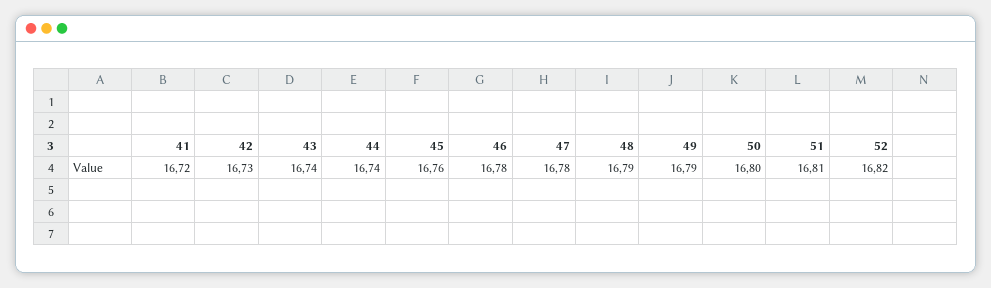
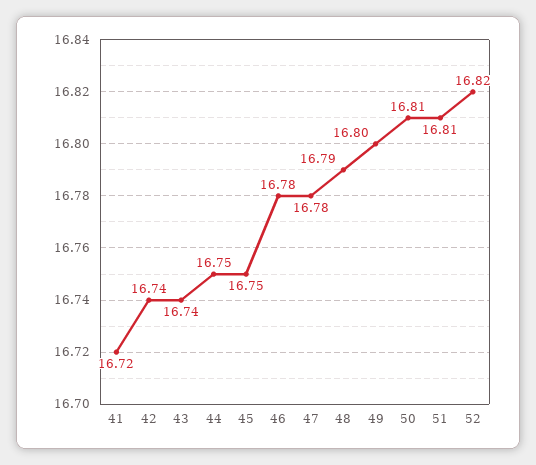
  {
    "41": 16.72,
-   "42": 16.73,
+   "42": 16.74,
    "43": 16.74,
-   "44": 16.74,
+   "44": 16.75,
-   "45": 16.76,
+   "45": 16.75,
    "46": 16.78,
    "47": 16.78,
    "48": 16.79,
-   "49": 16.79,
+   "49": 16.8,
-   "50": 16.8,
+   "50": 16.81,
    "51": 16.81,
    "52": 16.82
  }

